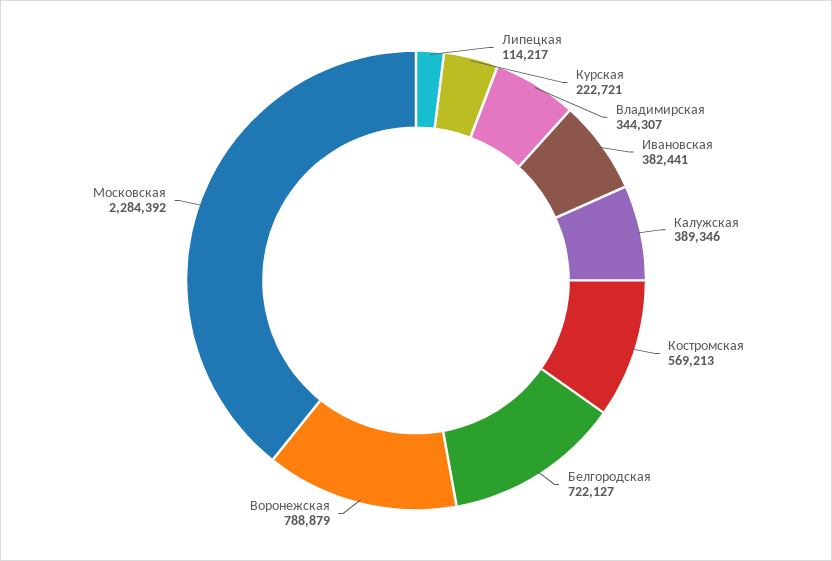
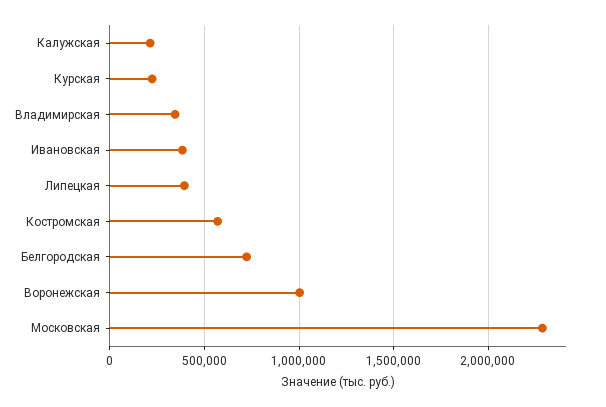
  {
-   "Липецкая": 114217,
+   "Липецкая": 400000,
    "Курская": 222721,
    "Владимирская": 344307,
    "Ивановская": 382441,
-   "Калужская": 389346,
+   "Калужская": 200000,
    "Костромская": 569213,
    "Белгородская": 722127,
-   "Воронежская": 788879,
+   "Воронежская": 1000000,
    "Московская": 2284392
  }

